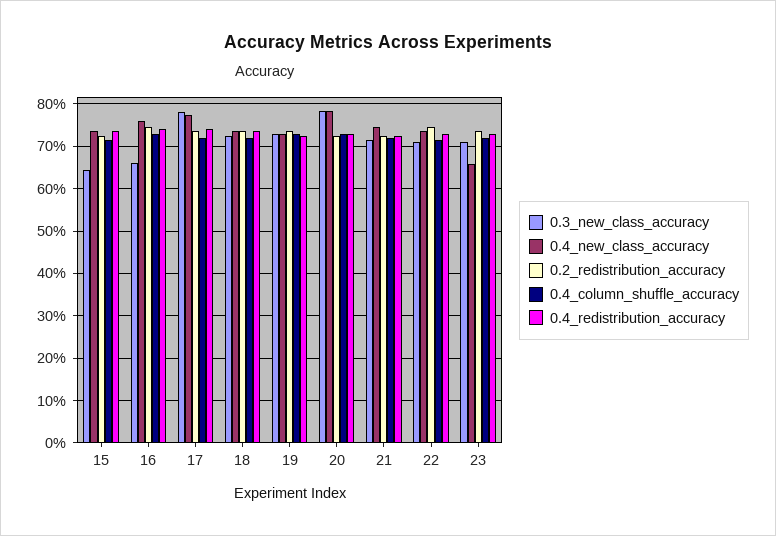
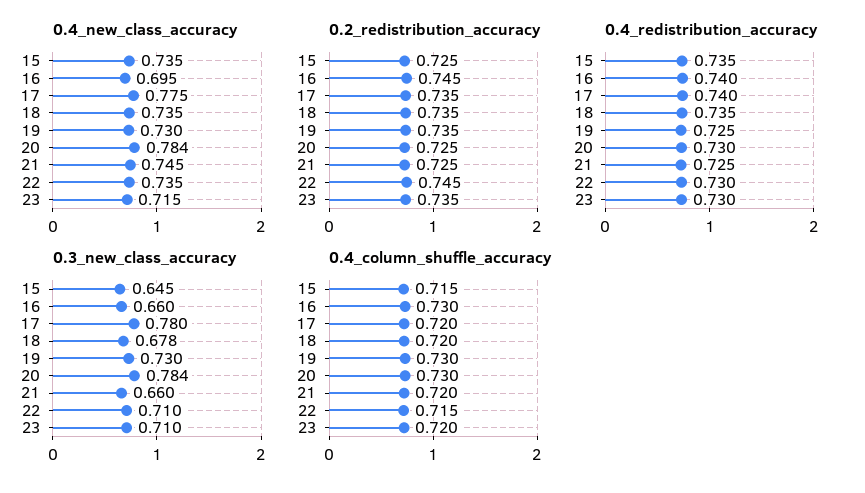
  {
    "0.3_new_class_accuracy": {
      "15": 0.645,
      "16": 0.66,
      "17": 0.78,
-     "18": 0.72,
+     "18": 0.678,
      "19": 0.73,
      "20": 0.784,
-     "21": 0.72,
+     "21": 0.66,
      "22": 0.71,
      "23": 0.71
    },
    "0.4_new_class_accuracy": {
      "15": 0.735,
-     "16": 0.76,
+     "16": 0.695,
      "17": 0.775,
      "18": 0.735,
      "19": 0.73,
      "20": 0.784,
      "21": 0.745,
      "22": 0.735,
-     "23": 0.66
+     "23": 0.715
    },
    "0.2_redistribution_accuracy": {
      "15": 0.725,
      "16": 0.745,
      "17": 0.735,
      "18": 0.735,
      "19": 0.735,
      "20": 0.725,
      "21": 0.725,
      "22": 0.745,
      "23": 0.735
    },
    "0.4_column_shuffle_accuracy": {
      "15": 0.715,
      "16": 0.73,
      "17": 0.72,
      "18": 0.72,
      "19": 0.73,
      "20": 0.73,
      "21": 0.72,
      "22": 0.715,
      "23": 0.72
    },
    "0.4_redistribution_accuracy": {
      "15": 0.735,
      "16": 0.74,
      "17": 0.74,
      "18": 0.735,
      "19": 0.725,
      "20": 0.73,
      "21": 0.725,
      "22": 0.73,
      "23": 0.73
    }
  }

